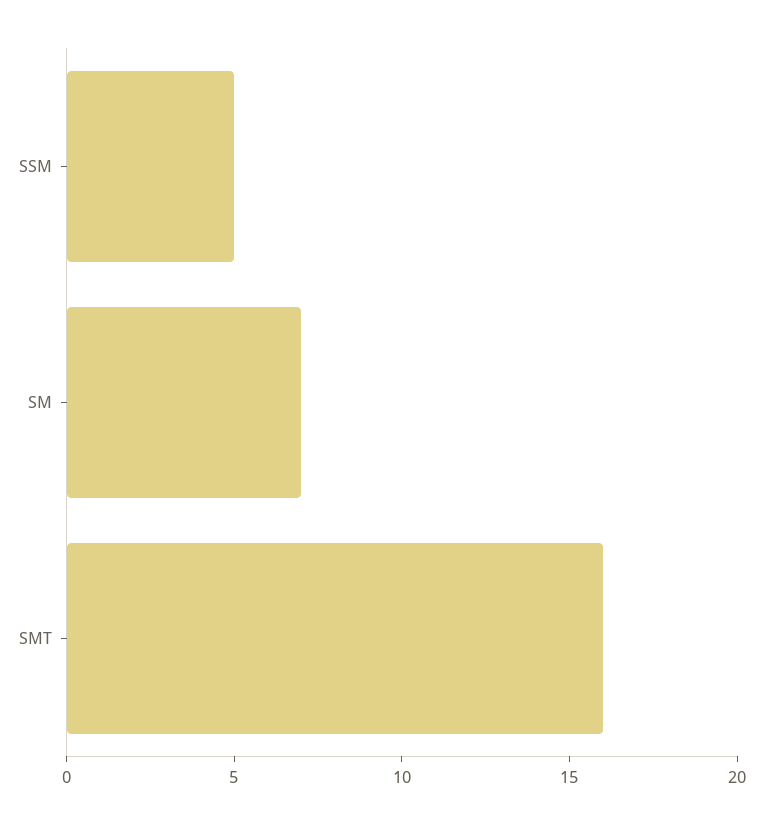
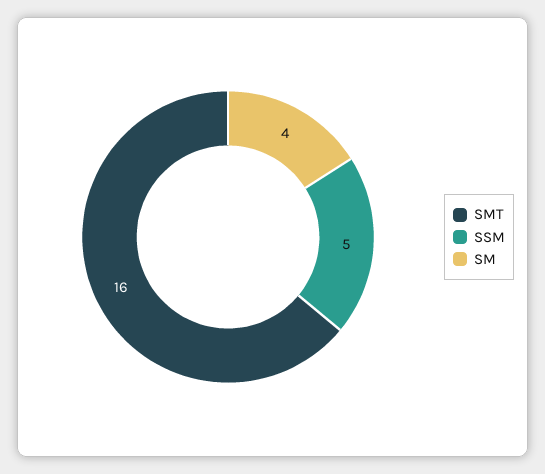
  {
    "SSM": 5,
-   "SM": 7,
+   "SM": 4,
    "SMT": 16
  }

